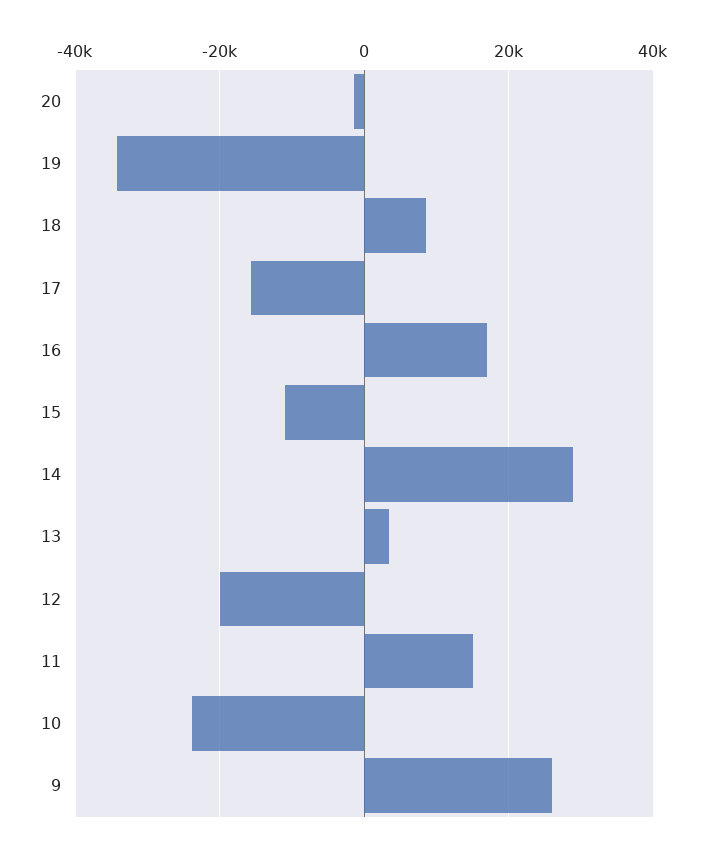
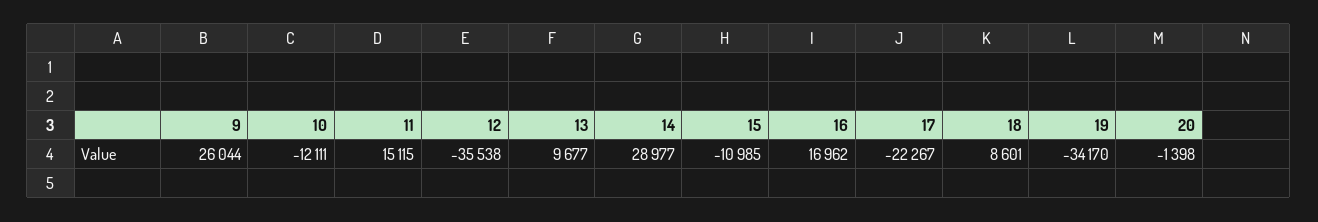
  {
    "20": -1398,
    "19": -34170,
    "18": 8601,
-   "17": -16000,
+   "17": -22267,
    "16": 16962,
    "15": -10985,
    "14": 28977,
-   "13": 4000,
+   "13": 9677,
-   "12": -20000,
+   "12": -35538,
    "11": 15115,
-   "10": -24000,
+   "10": -12111,
    "9": 26044
  }

